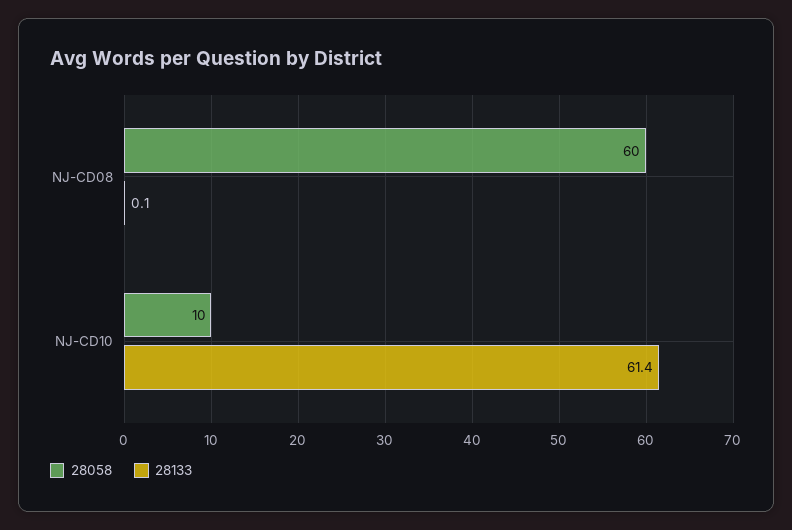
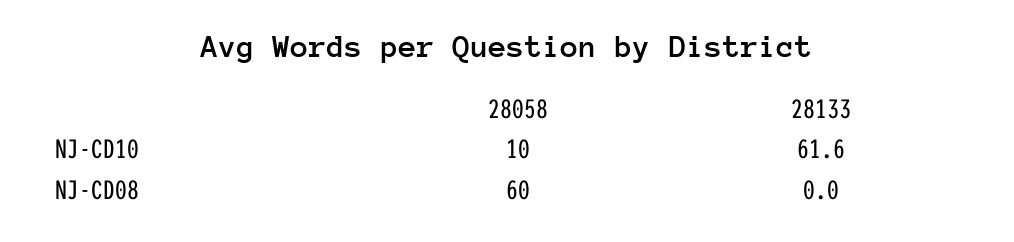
  {
    "28058": {
      "NJ-CD08": 60,
      "NJ-CD10": 10
    },
    "28133": {
-     "NJ-CD08": 0.1,
+     "NJ-CD08": 0,
-     "NJ-CD10": 61.4
+     "NJ-CD10": 61.6
    }
  }

